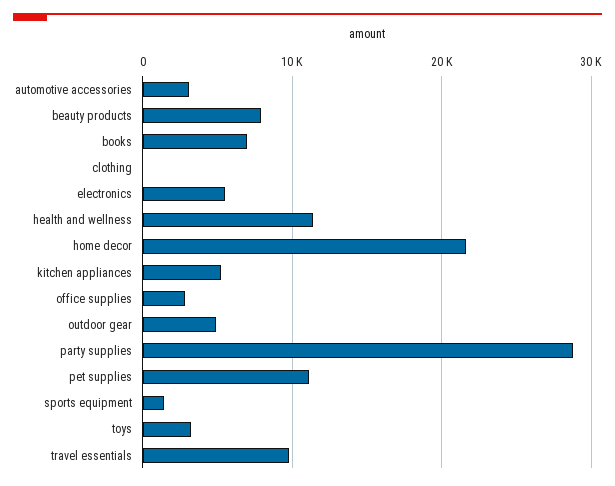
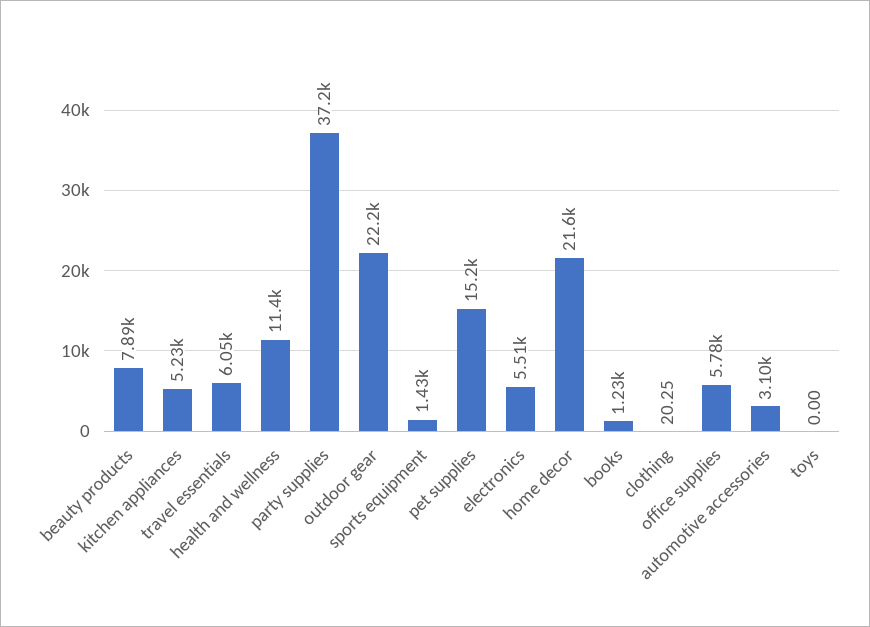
  {
    "automotive accessories": 3100,
    "beauty products": 7890,
-   "books": 7000,
+   "books": 1230,
    "clothing": 20.25,
    "electronics": 5510,
    "health and wellness": 11400,
    "home decor": 21600,
    "kitchen appliances": 5230,
-   "office supplies": 3000,
+   "office supplies": 5780,
-   "outdoor gear": 5000,
+   "outdoor gear": 22200,
-   "party supplies": 29000,
+   "party supplies": 37200,
-   "pet supplies": 11000,
+   "pet supplies": 15200,
    "sports equipment": 1430,
-   "toys": 3000,
+   "toys": 0,
-   "travel essentials": 10000
+   "travel essentials": 6050
  }

